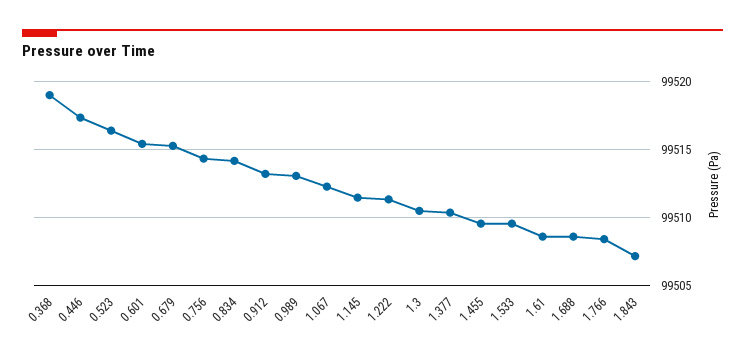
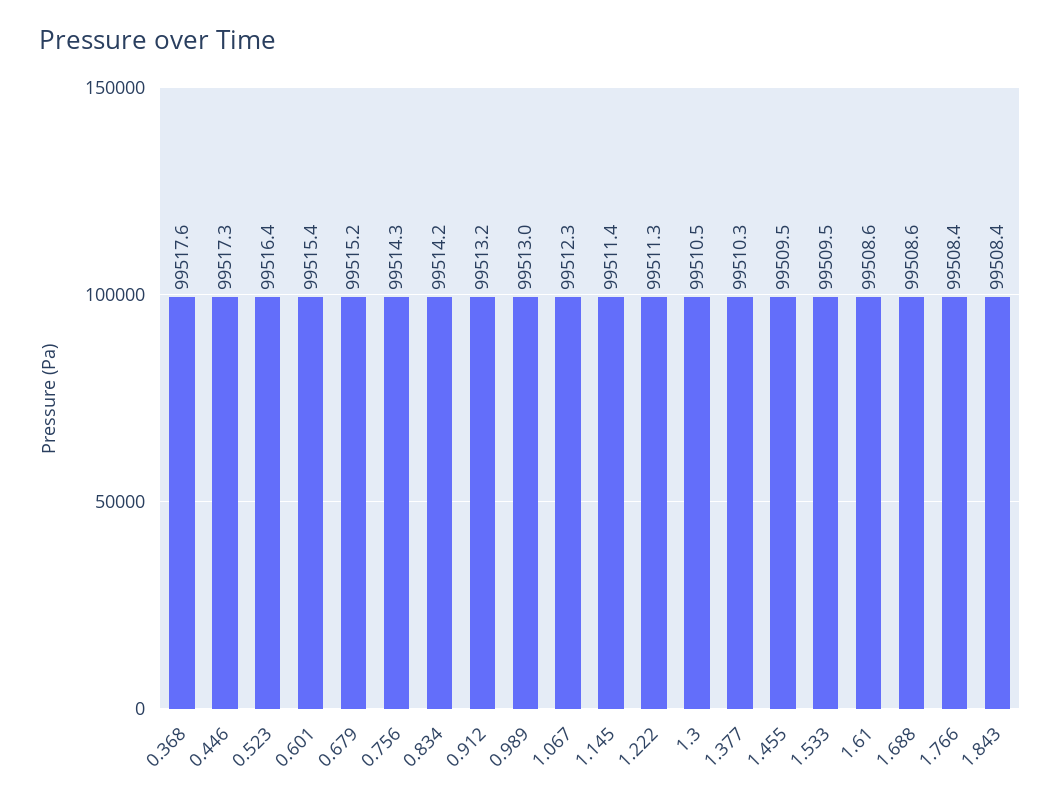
  {
-   "0.368": 99519,
+   "0.368": 99517.6,
    "0.446": 99517.3,
    "0.523": 99516.4,
    "0.601": 99515.4,
    "0.679": 99515.2,
    "0.756": 99514.3,
    "0.834": 99514.2,
    "0.912": 99513.2,
    "0.989": 99513,
    "1.067": 99512.3,
    "1.145": 99511.4,
    "1.222": 99511.3,
    "1.3": 99510.5,
    "1.377": 99510.3,
    "1.455": 99509.5,
    "1.533": 99509.5,
    "1.61": 99508.6,
    "1.688": 99508.6,
    "1.766": 99508.4,
-   "1.843": 99507
+   "1.843": 99508.4
  }

